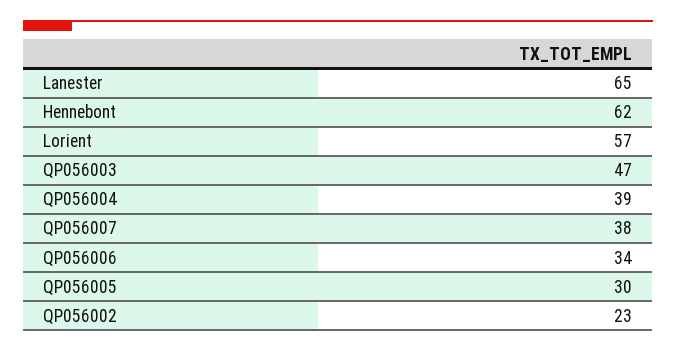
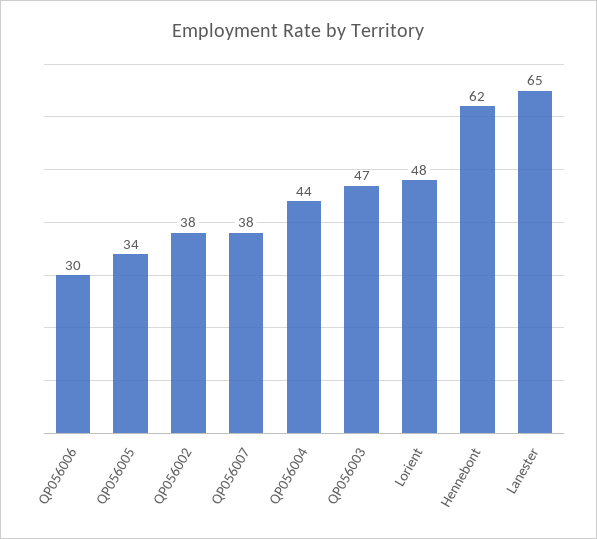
  {
    "Lanester": 65,
    "Hennebont": 62,
-   "Lorient": 57,
+   "Lorient": 48,
    "QP056003": 47,
-   "QP056004": 39,
+   "QP056004": 44,
    "QP056007": 38,
-   "QP056006": 34,
+   "QP056006": 30,
-   "QP056005": 30,
+   "QP056005": 34,
-   "QP056002": 23
+   "QP056002": 38
  }

